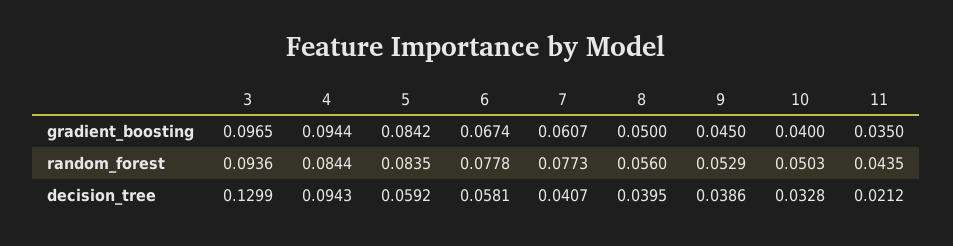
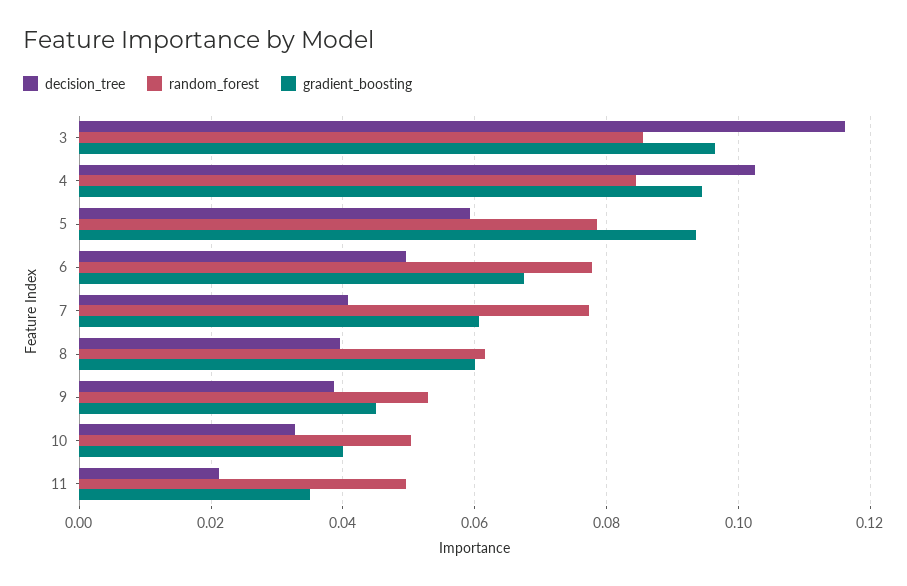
  {
    "gradient_boosting": {
      "3": 0.0965,
      "4": 0.0944,
-     "5": 0.0842,
+     "5": 0.094,
      "6": 0.0674,
      "7": 0.0607,
-     "8": 0.05,
+     "8": 0.06,
      "9": 0.045,
      "10": 0.04,
      "11": 0.035
    },
    "random_forest": {
-     "3": 0.0936,
+     "3": 0.086,
      "4": 0.0844,
-     "5": 0.0835,
+     "5": 0.078,
      "6": 0.0778,
      "7": 0.0773,
-     "8": 0.056,
+     "8": 0.062,
      "9": 0.0529,
      "10": 0.0503,
-     "11": 0.0435
+     "11": 0.05
    },
    "decision_tree": {
-     "3": 0.1299,
+     "3": 0.116,
-     "4": 0.0943,
+     "4": 0.102,
      "5": 0.0592,
-     "6": 0.0581,
+     "6": 0.05,
      "7": 0.0407,
      "8": 0.0395,
      "9": 0.0386,
      "10": 0.0328,
      "11": 0.0212
    }
  }

